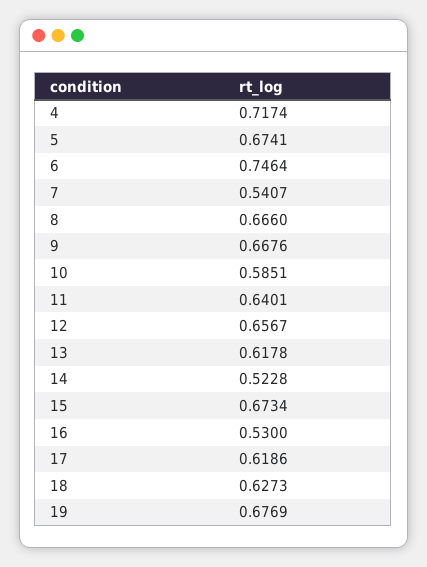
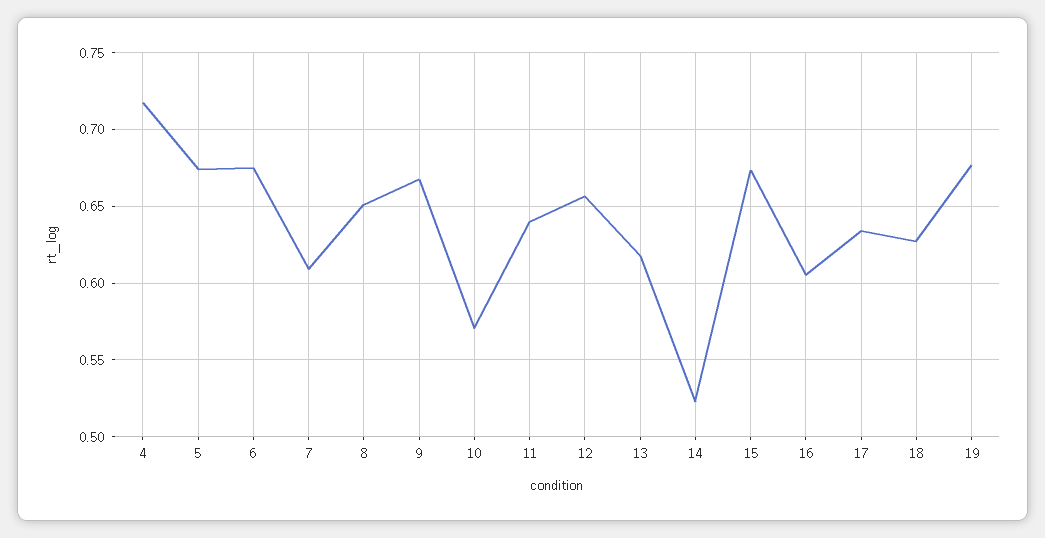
  {
    "4": 0.7174,
    "5": 0.6741,
-   "6": 0.7464,
+   "6": 0.675,
-   "7": 0.5407,
+   "7": 0.61,
-   "8": 0.666,
+   "8": 0.65,
    "9": 0.6676,
-   "10": 0.5851,
+   "10": 0.57,
    "11": 0.6401,
    "12": 0.6567,
    "13": 0.6178,
    "14": 0.5228,
    "15": 0.6734,
-   "16": 0.53,
+   "16": 0.605,
-   "17": 0.6186,
+   "17": 0.635,
    "18": 0.6273,
    "19": 0.6769
  }

